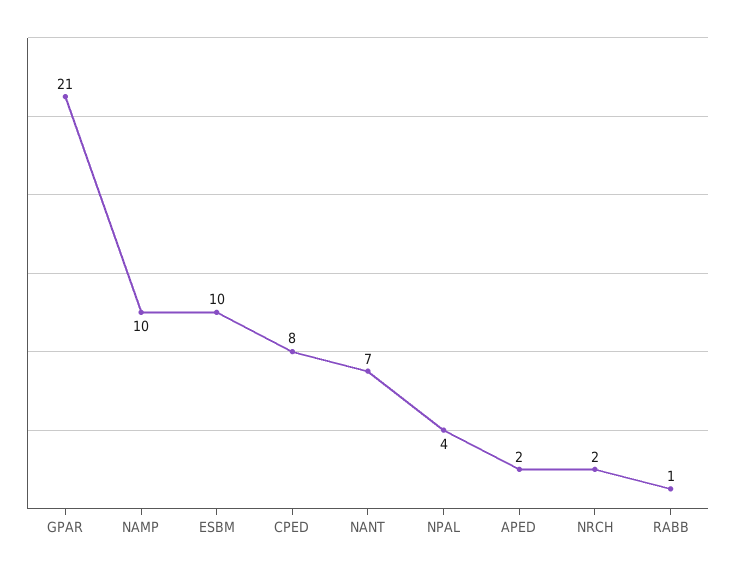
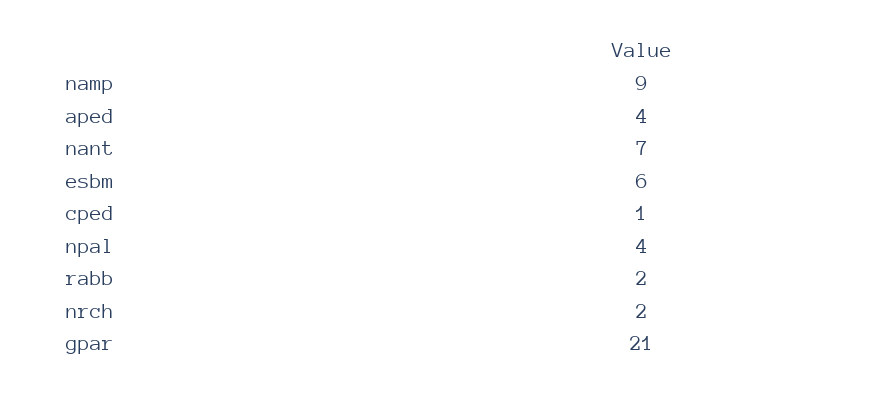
  {
    "GPAR": 21,
-   "NAMP": 10,
+   "NAMP": 9,
-   "ESBM": 10,
+   "ESBM": 6,
-   "CPED": 8,
+   "CPED": 1,
    "NANT": 7,
    "NPAL": 4,
-   "APED": 2,
+   "APED": 4,
    "NRCH": 2,
-   "RABB": 1
+   "RABB": 2
  }

